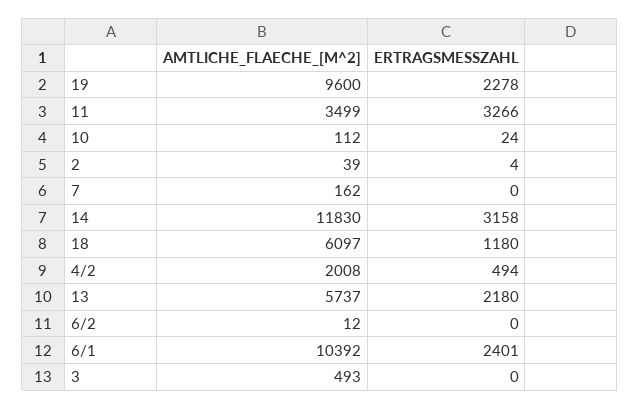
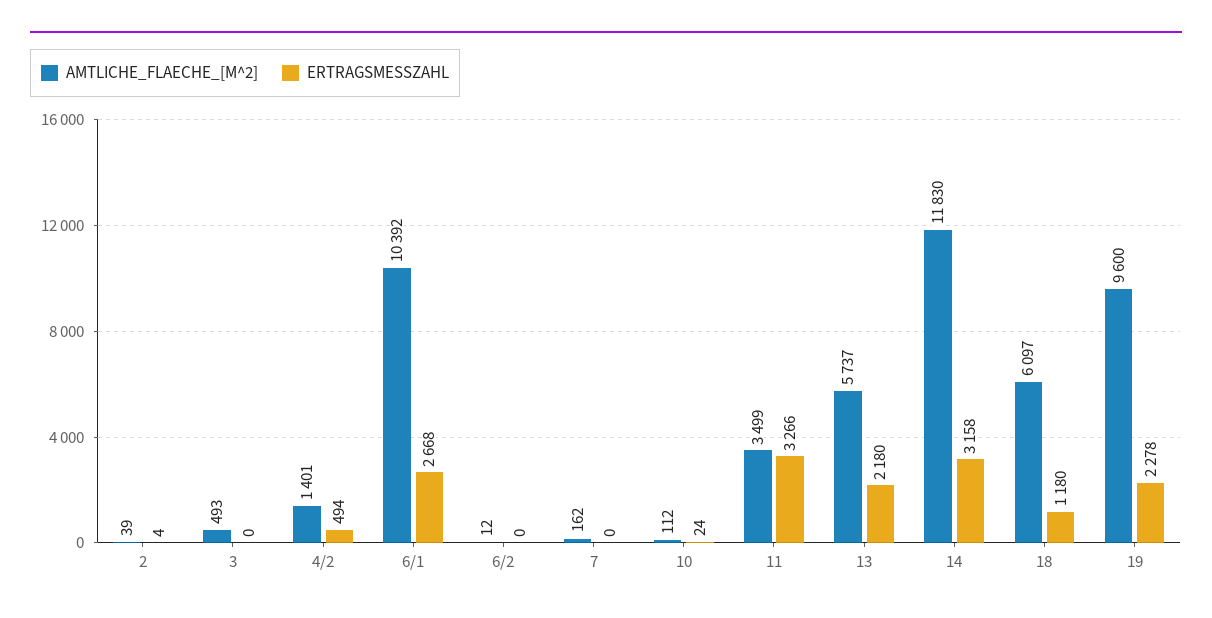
  {
    "AMTLICHE_FLAECHE_[M^2]": {
      "19": 9600,
      "11": 3499,
      "10": 112,
      "2": 39,
      "7": 162,
      "14": 11830,
      "18": 6097,
-     "4/2": 2008,
+     "4/2": 1401,
      "13": 5737,
      "6/2": 12,
      "6/1": 10392,
      "3": 493
    },
    "ERTRAGSMESSZAHL": {
      "19": 2278,
      "11": 3266,
      "10": 24,
      "2": 4,
      "7": 0,
      "14": 3158,
      "18": 1180,
      "4/2": 494,
      "13": 2180,
      "6/2": 0,
-     "6/1": 2401,
+     "6/1": 2668,
      "3": 0
    }
  }

